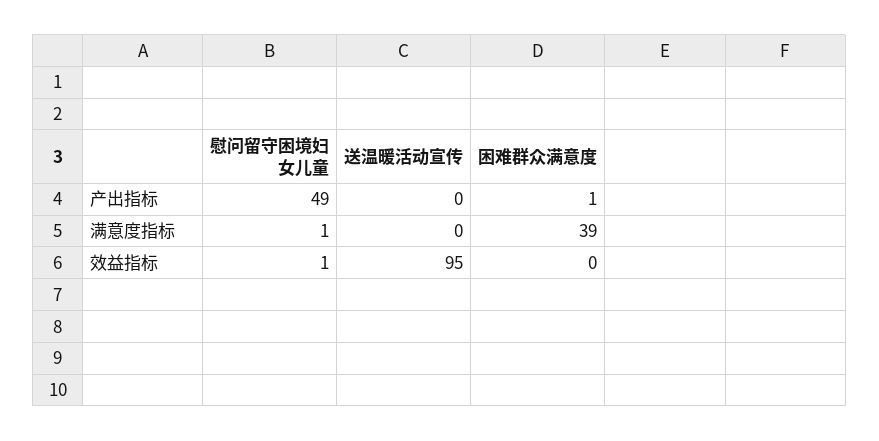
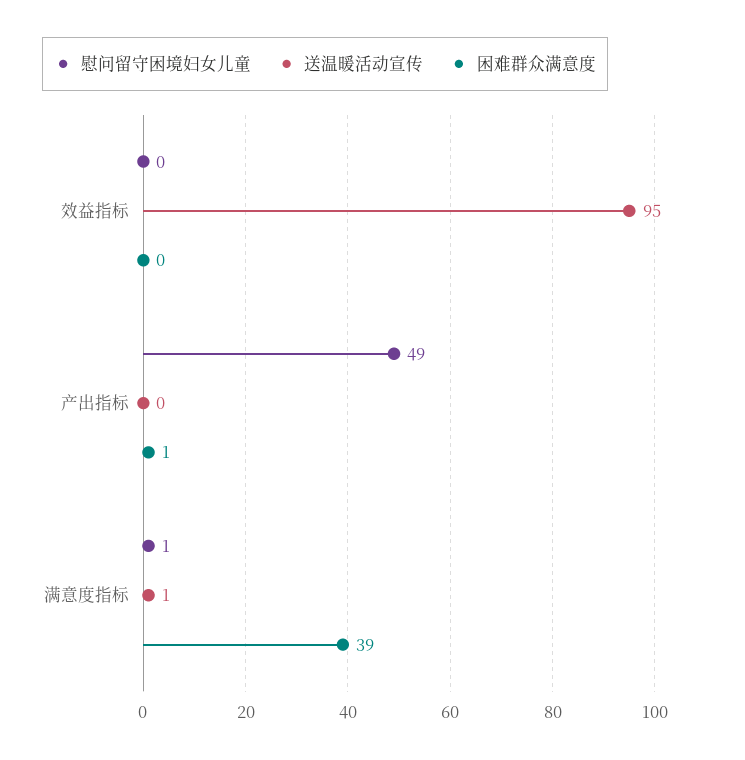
  {
    "慰问留守困境妇女儿童": {
      "产出指标": 49,
      "满意度指标": 1,
-     "效益指标": 1
+     "效益指标": 0
    },
    "送温暖活动宣传": {
      "产出指标": 0,
-     "满意度指标": 0,
+     "满意度指标": 1,
      "效益指标": 95
    },
    "困难群众满意度": {
      "产出指标": 1,
      "满意度指标": 39,
      "效益指标": 0
    }
  }

